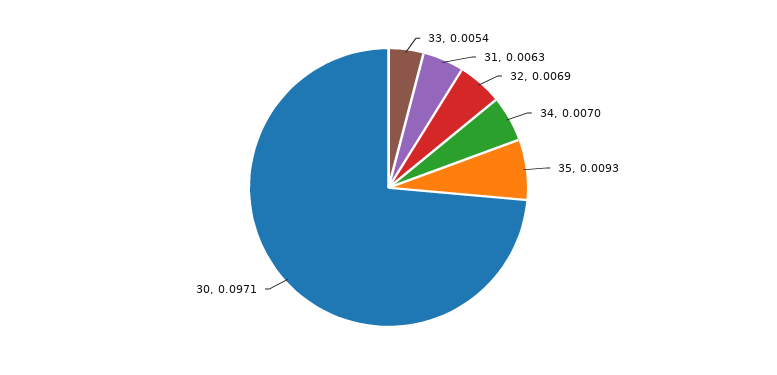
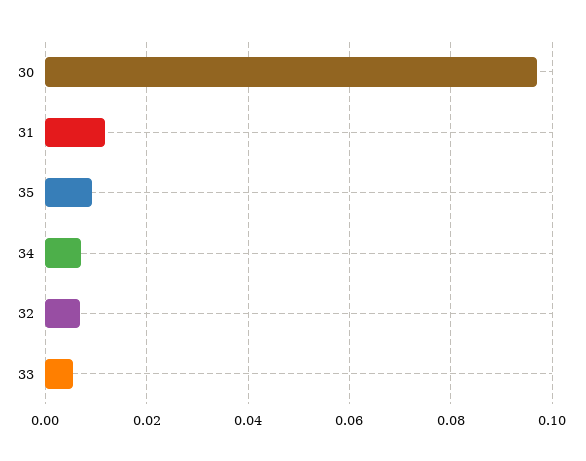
  {
    "33": 0.0054,
-   "31": 0.0063,
+   "31": 0.012,
    "32": 0.0069,
    "34": 0.007,
    "35": 0.0093,
    "30": 0.0971
  }

